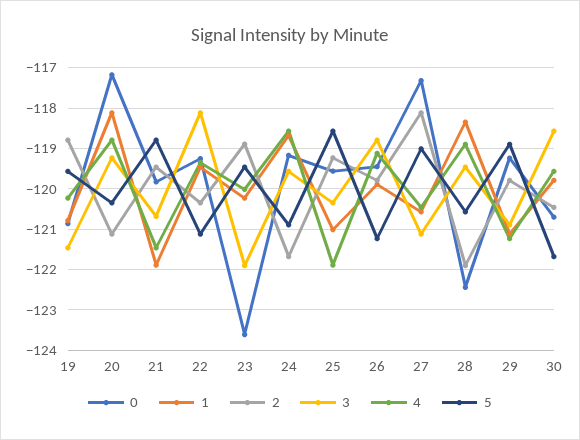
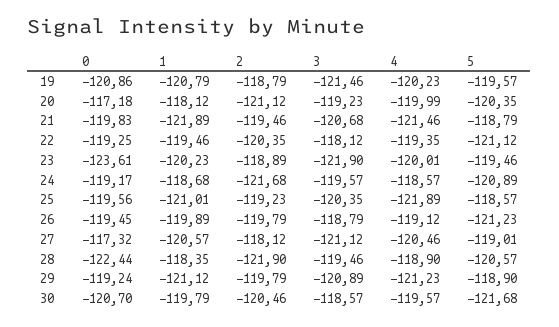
  {
    "0": {
      "19": -120.86,
      "20": -117.18,
      "21": -119.83,
      "22": -119.25,
      "23": -123.61,
      "24": -119.17,
      "25": -119.56,
      "26": -119.45,
      "27": -117.32,
      "28": -122.44,
      "29": -119.24,
      "30": -120.7
    },
    "1": {
      "19": -120.79,
      "20": -118.12,
      "21": -121.89,
      "22": -119.46,
      "23": -120.23,
      "24": -118.68,
      "25": -121.01,
      "26": -119.89,
      "27": -120.57,
      "28": -118.35,
      "29": -121.12,
      "30": -119.79
    },
    "2": {
      "19": -118.79,
      "20": -121.12,
      "21": -119.46,
      "22": -120.35,
      "23": -118.89,
      "24": -121.68,
      "25": -119.23,
      "26": -119.79,
      "27": -118.12,
      "28": -121.9,
      "29": -119.79,
      "30": -120.46
    },
    "3": {
      "19": -121.46,
      "20": -119.23,
      "21": -120.68,
      "22": -118.12,
      "23": -121.9,
      "24": -119.57,
      "25": -120.35,
      "26": -118.79,
      "27": -121.12,
      "28": -119.46,
      "29": -120.89,
      "30": -118.57
    },
    "4": {
      "19": -120.23,
-     "20": -118.8,
+     "20": -119.99,
      "21": -121.46,
      "22": -119.35,
      "23": -120.01,
      "24": -118.57,
      "25": -121.89,
      "26": -119.12,
      "27": -120.46,
      "28": -118.9,
      "29": -121.23,
      "30": -119.57
    },
    "5": {
      "19": -119.57,
      "20": -120.35,
      "21": -118.79,
      "22": -121.12,
      "23": -119.46,
      "24": -120.89,
      "25": -118.57,
      "26": -121.23,
      "27": -119.01,
      "28": -120.57,
      "29": -118.9,
      "30": -121.68
    }
  }

